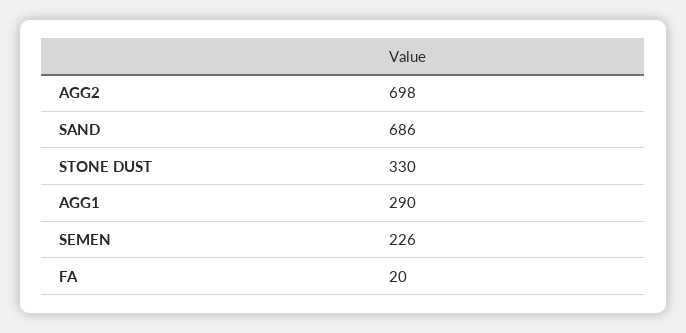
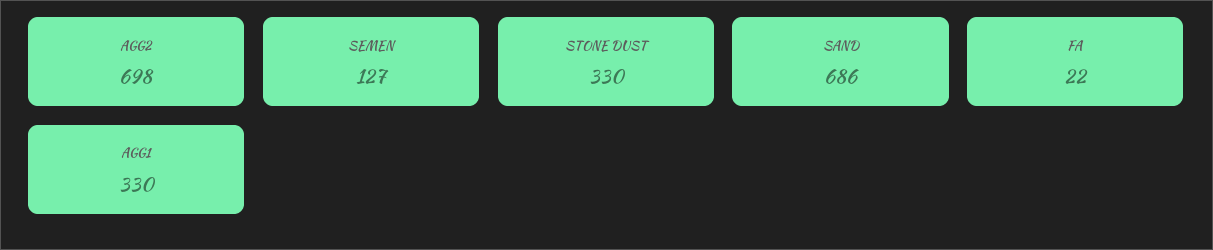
  {
    "AGG2": 698,
    "SAND": 686,
    "STONE DUST": 330,
-   "AGG1": 290,
+   "AGG1": 330,
-   "SEMEN": 226,
+   "SEMEN": 127,
-   "FA": 20
+   "FA": 22
  }

